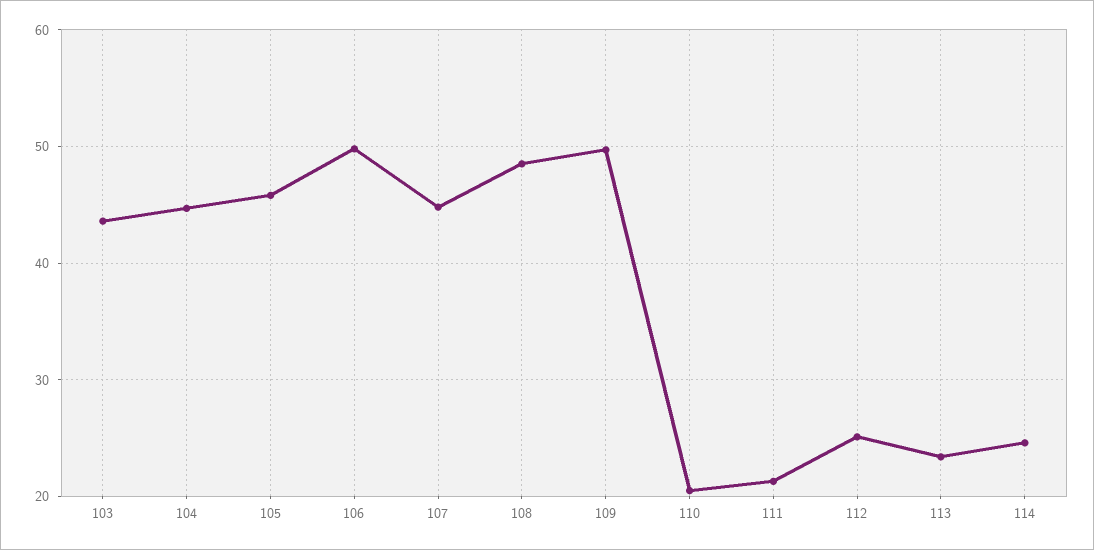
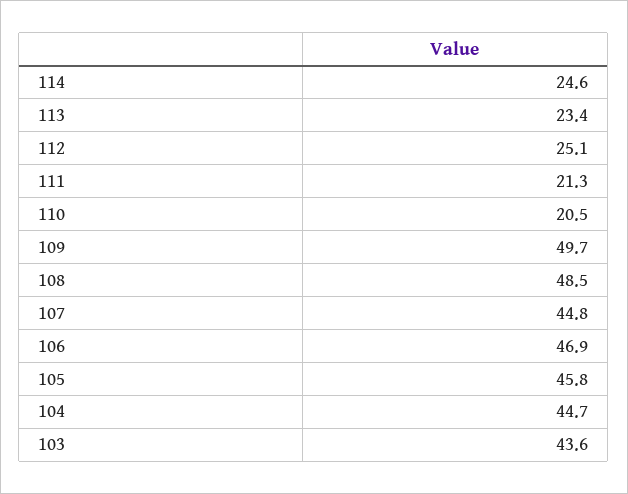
  {
    "103": 43.6,
    "104": 44.7,
    "105": 45.8,
-   "106": 50,
+   "106": 46.9,
    "107": 44.8,
    "108": 48.5,
    "109": 49.7,
    "110": 20.5,
    "111": 21.3,
    "112": 25.1,
    "113": 23.4,
    "114": 24.6
  }

